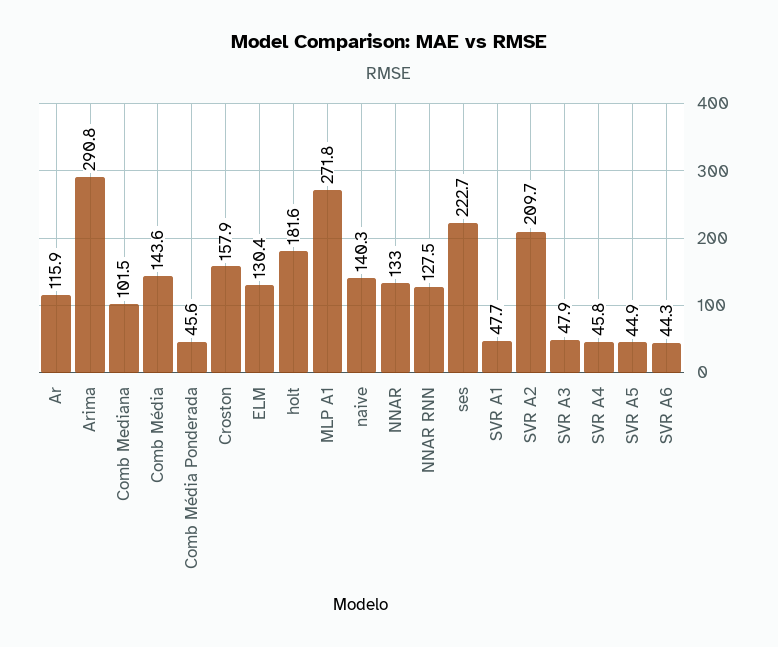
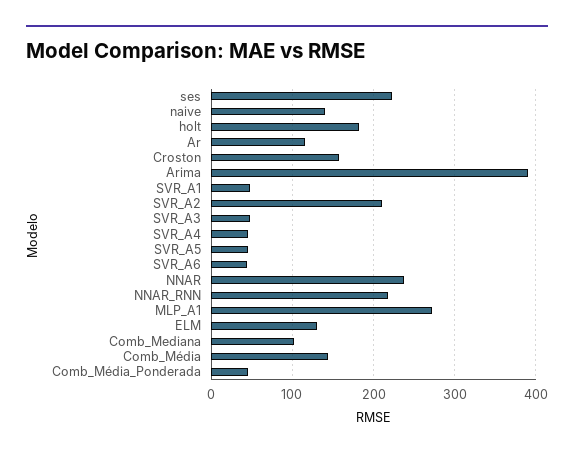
  {
    "Ar": 115.9,
-   "Arima": 290.8,
+   "Arima": 390,
    "Comb Mediana": 101.5,
    "Comb Média": 143.6,
    "Comb Média Ponderada": 45.6,
    "Croston": 157.9,
    "ELM": 130.4,
    "holt": 181.6,
    "MLP A1": 271.8,
    "naive": 140.3,
-   "NNAR": 133,
+   "NNAR": 240,
-   "NNAR RNN": 127.5,
+   "NNAR RNN": 220,
    "ses": 222.7,
    "SVR A1": 47.7,
    "SVR A2": 209.7,
    "SVR A3": 47.9,
    "SVR A4": 45.8,
    "SVR A5": 44.9,
    "SVR A6": 44.3
  }

